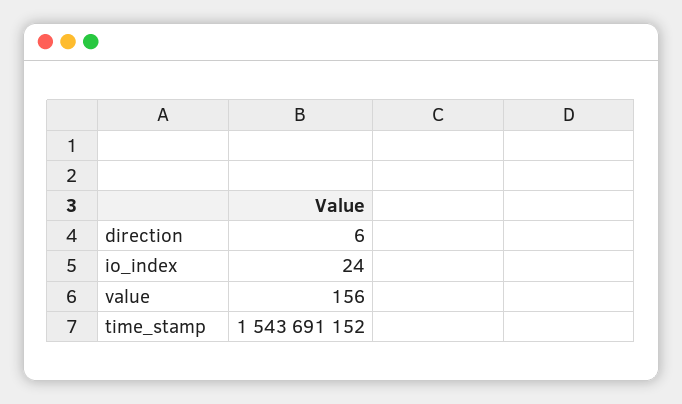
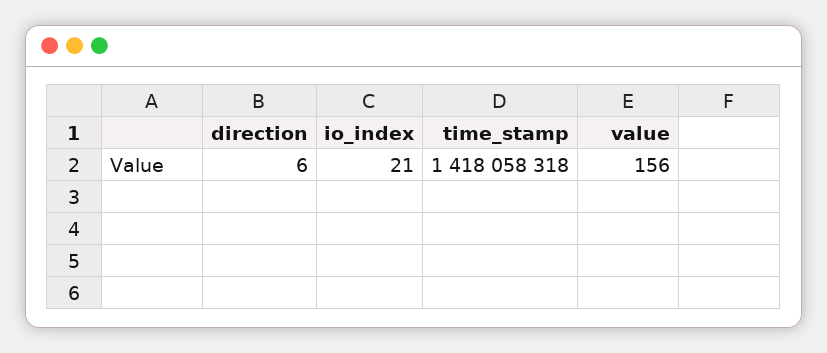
  {
    "direction": 6,
-   "io_index": 24,
+   "io_index": 21,
    "value": 156,
-   "time_stamp": 1543691152
+   "time_stamp": 1418058318
  }

